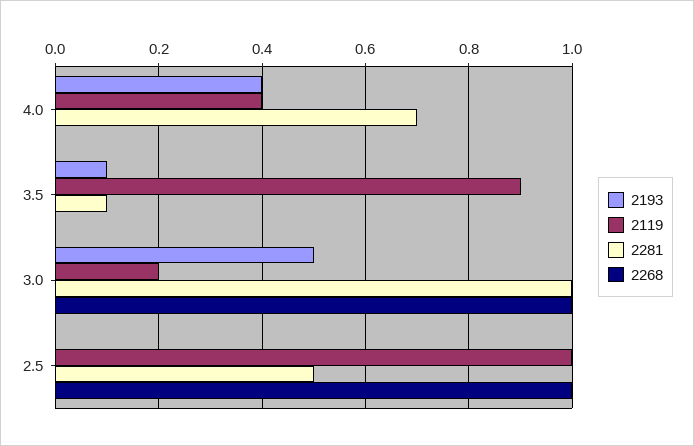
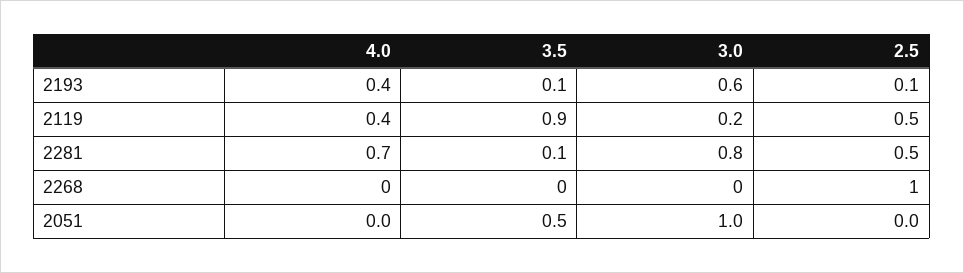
  {
    "2193": {
      "4.0": 0.4,
      "3.5": 0.1,
-     "3.0": 0.5,
+     "3.0": 0.6,
-     "2.5": 0
+     "2.5": 0.1
    },
    "2119": {
      "4.0": 0.4,
      "3.5": 0.9,
      "3.0": 0.2,
-     "2.5": 1
+     "2.5": 0.5
    },
    "2281": {
      "4.0": 0.7,
      "3.5": 0.1,
-     "3.0": 1,
+     "3.0": 0.8,
      "2.5": 0.5
    },
    "2268": {
      "4.0": 0,
      "3.5": 0,
-     "3.0": 1,
+     "3.0": 0,
      "2.5": 1
-   }
+   },
+   "2051": {
+     "4.0": 0,
+     "3.5": 0.5,
+     "3.0": 1,
+     "2.5": 0
+   }
  }

